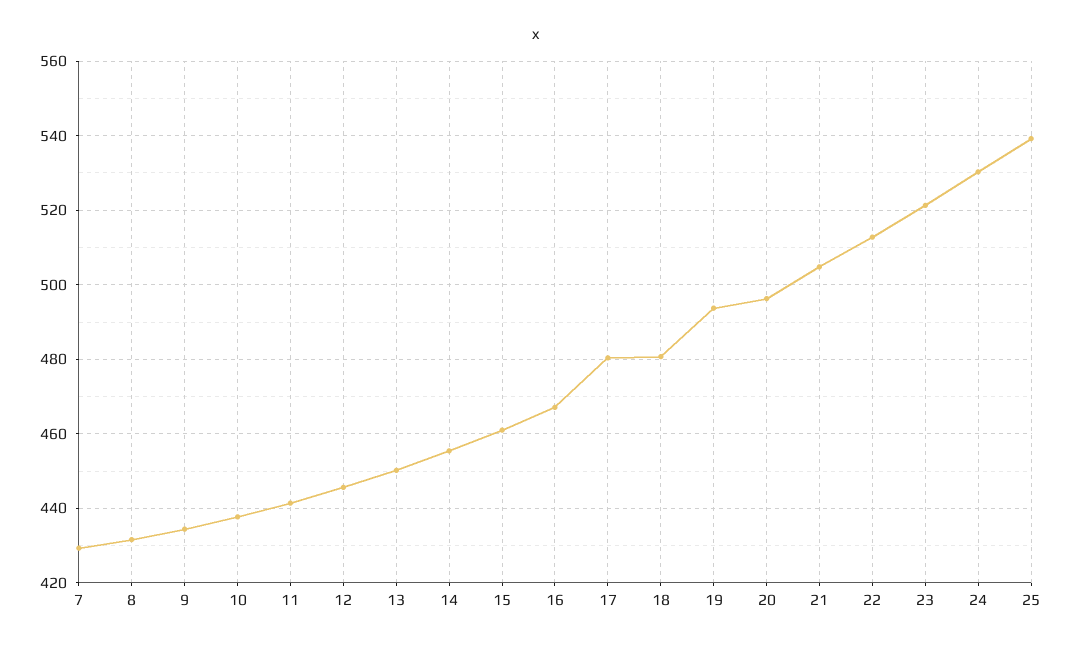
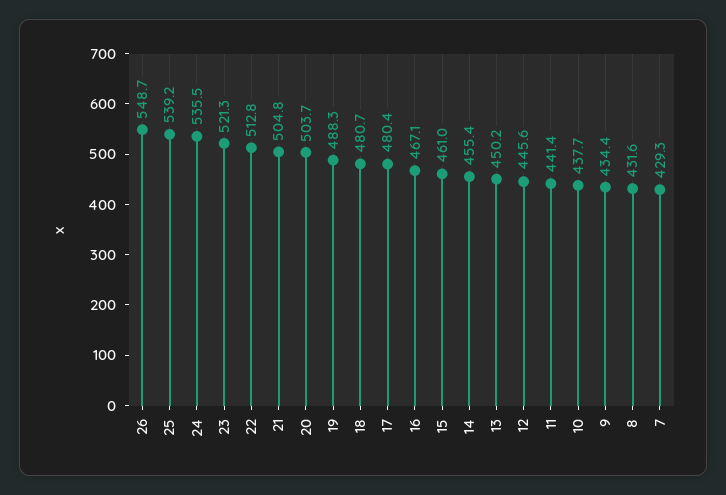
  {
    "7": 429.3,
    "8": 431.6,
    "9": 434.4,
    "10": 437.7,
    "11": 441.4,
    "12": 445.6,
    "13": 450.2,
    "14": 455.4,
    "15": 461,
    "16": 467.1,
    "17": 480.4,
    "18": 480.7,
-   "19": 494,
+   "19": 488.3,
-   "20": 496,
+   "20": 503.7,
    "21": 504.8,
    "22": 512.8,
    "23": 521.3,
-   "24": 530,
+   "24": 535.5,
-   "25": 539.2
+   "25": 539.2,
+   "26": 548.7
  }

